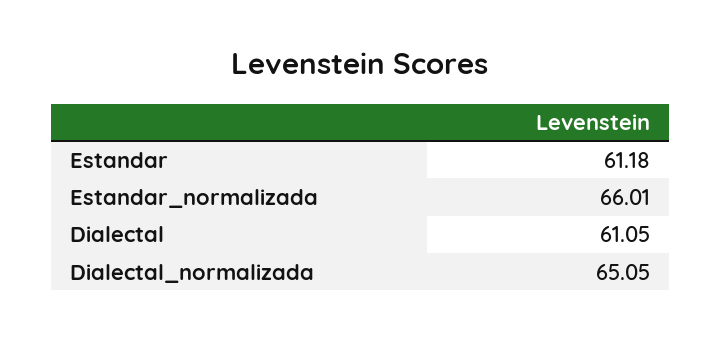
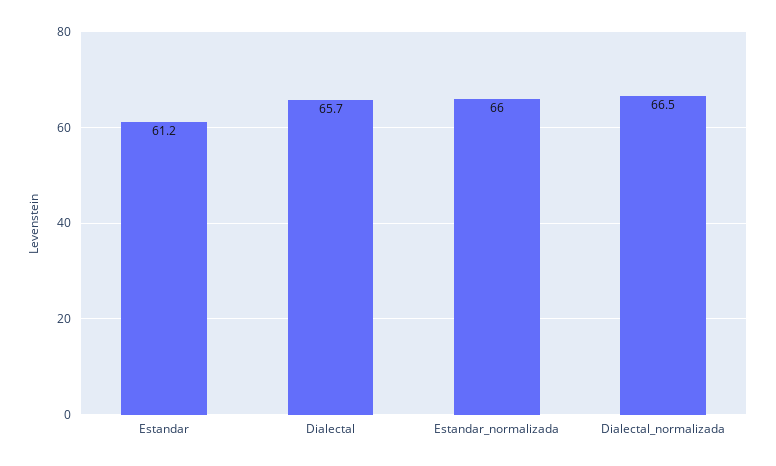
  {
    "Estandar": 61.18,
    "Estandar_normalizada": 66.01,
-   "Dialectal": 61.05,
+   "Dialectal": 65.7,
-   "Dialectal_normalizada": 65.05
+   "Dialectal_normalizada": 66.5
  }

